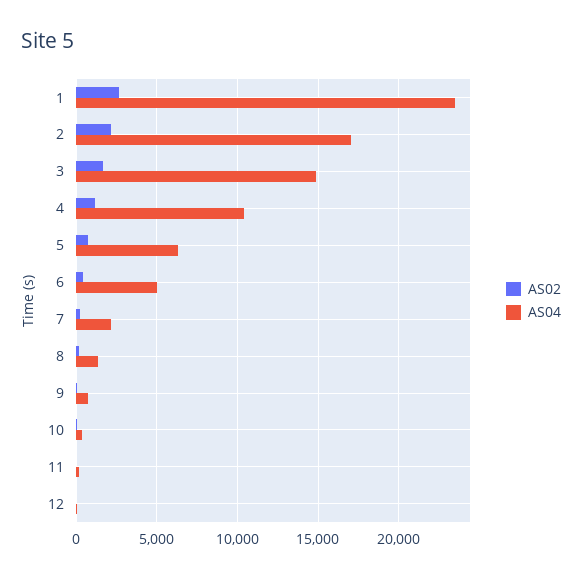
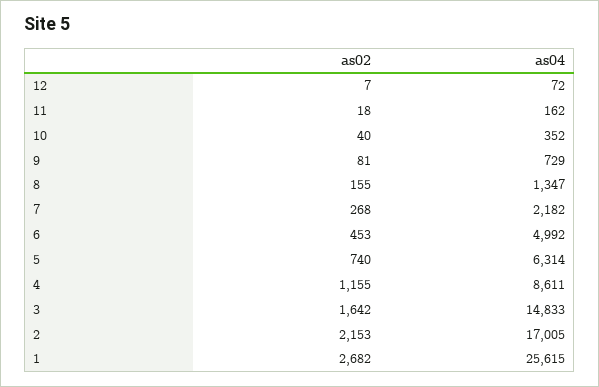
  {
    "AS02": {
      "1": 2682,
      "2": 2153,
      "3": 1642,
      "4": 1155,
      "5": 740,
      "6": 453,
      "7": 268,
      "8": 155,
      "9": 81,
      "10": 40,
      "11": 18,
      "12": 7
    },
    "AS04": {
-     "1": 23500,
+     "1": 25615,
      "2": 17005,
      "3": 14833,
-     "4": 10500,
+     "4": 8611,
      "5": 6314,
      "6": 4992,
      "7": 2182,
      "8": 1347,
      "9": 729,
      "10": 352,
      "11": 162,
      "12": 72
    }
  }

